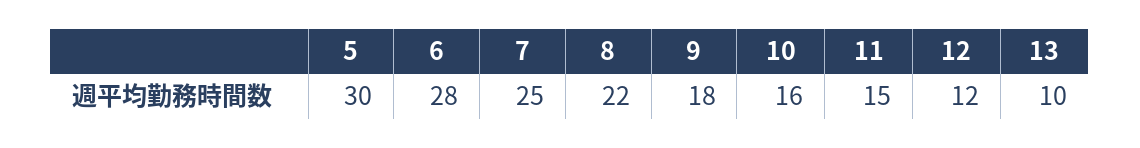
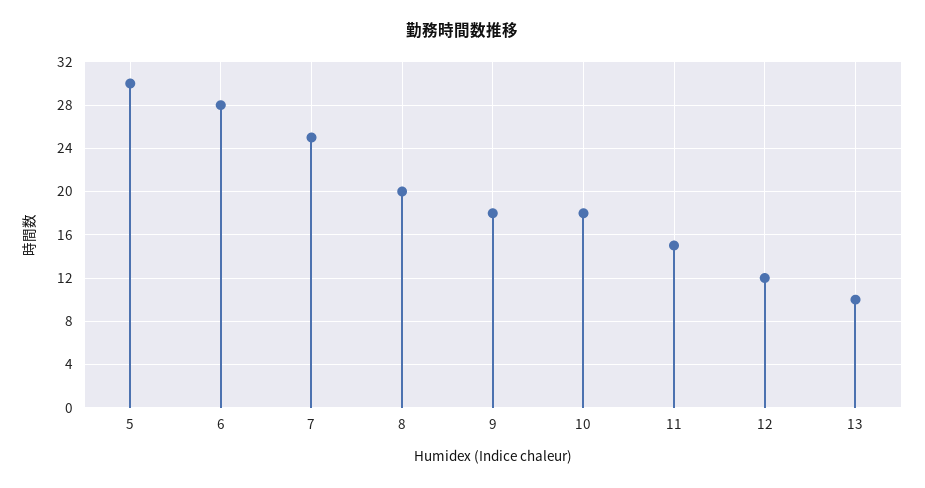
  {
    "5": 30,
    "6": 28,
    "7": 25,
-   "8": 22,
+   "8": 20,
    "9": 18,
-   "10": 16,
+   "10": 18,
    "11": 15,
    "12": 12,
    "13": 10
  }

